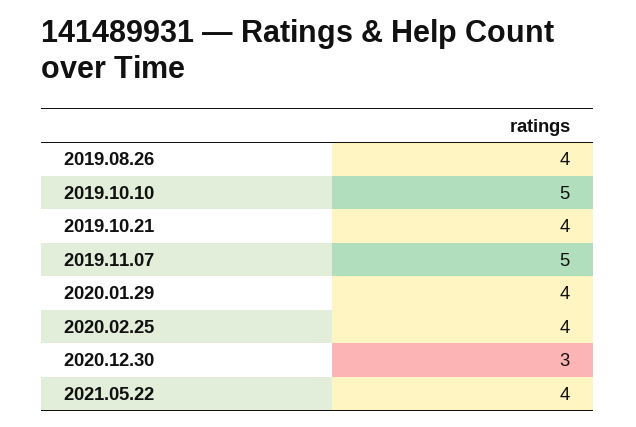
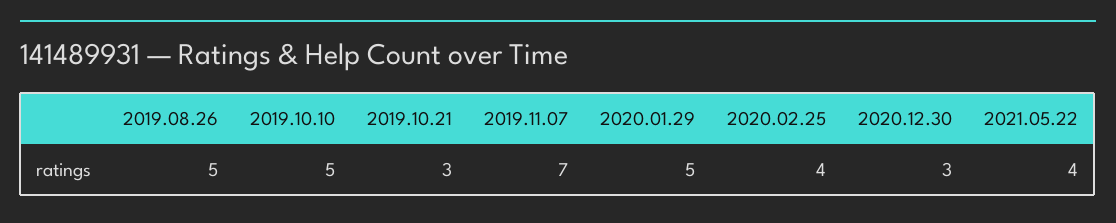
  {
-   "2019.08.26": 4,
+   "2019.08.26": 5,
    "2019.10.10": 5,
-   "2019.10.21": 4,
+   "2019.10.21": 3,
-   "2019.11.07": 5,
+   "2019.11.07": 7,
-   "2020.01.29": 4,
+   "2020.01.29": 5,
    "2020.02.25": 4,
    "2020.12.30": 3,
    "2021.05.22": 4
  }

